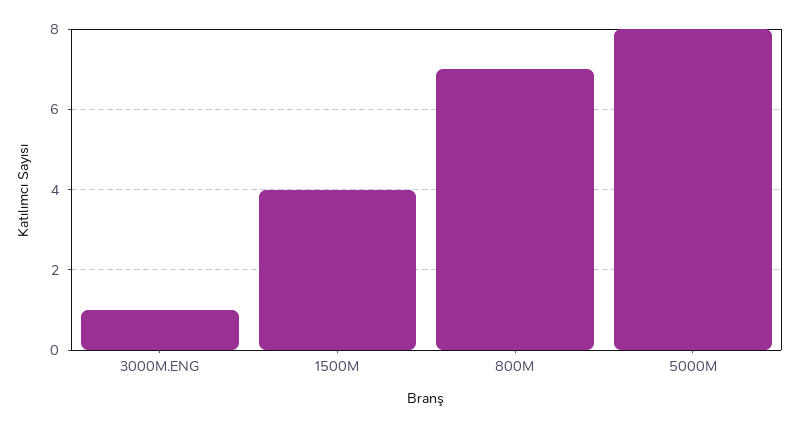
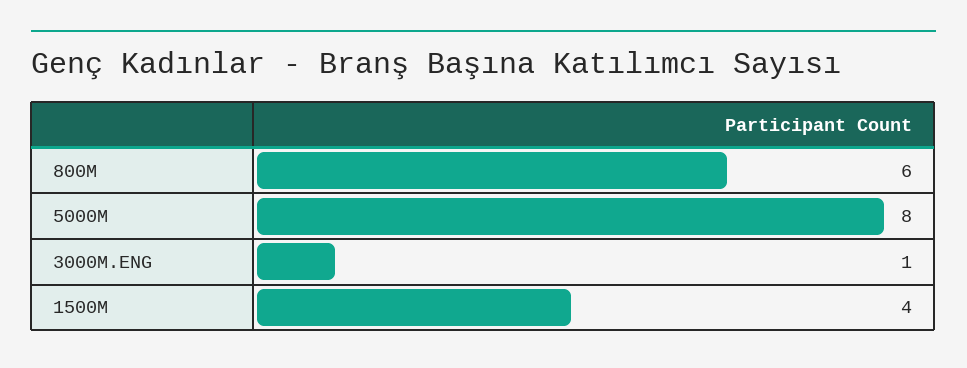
  {
    "3000M.ENG": 1,
    "1500M": 4,
-   "800M": 7,
+   "800M": 6,
    "5000M": 8
  }

